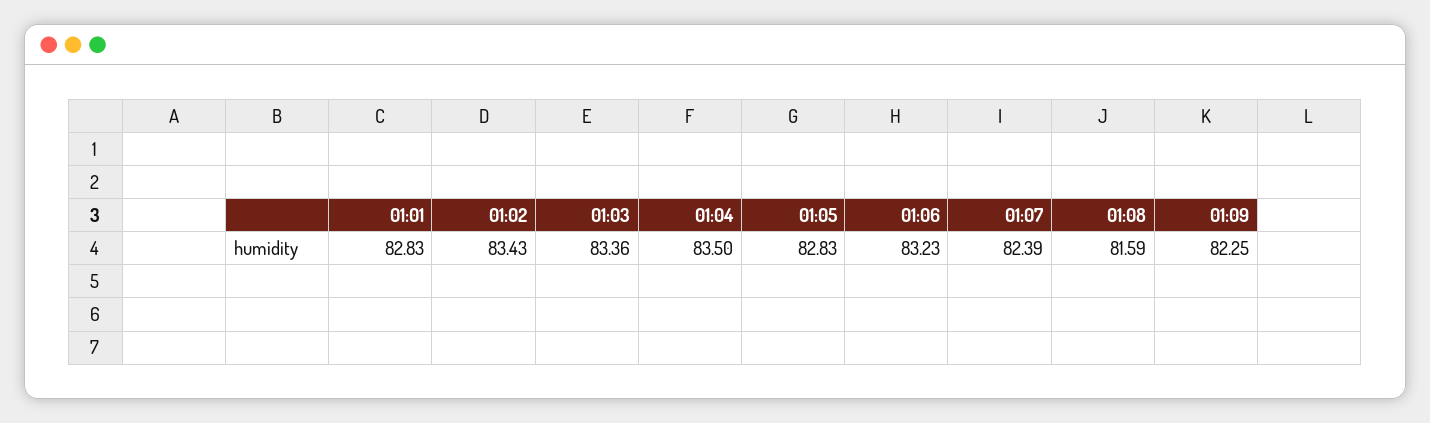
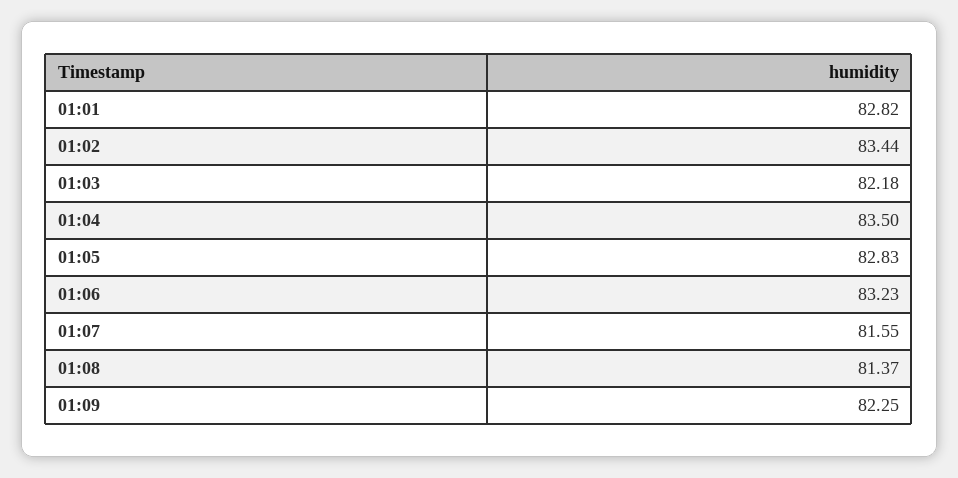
  {
-   "01:01": 82.83,
+   "01:01": 82.82,
-   "01:02": 83.43,
+   "01:02": 83.44,
-   "01:03": 83.36,
+   "01:03": 82.18,
    "01:04": 83.5,
    "01:05": 82.83,
    "01:06": 83.23,
-   "01:07": 82.39,
+   "01:07": 81.55,
-   "01:08": 81.59,
+   "01:08": 81.37,
    "01:09": 82.25
  }

